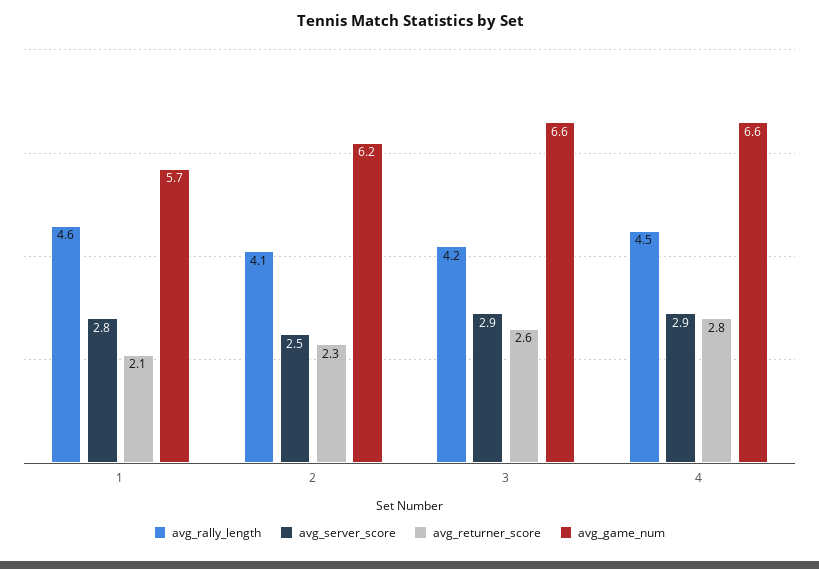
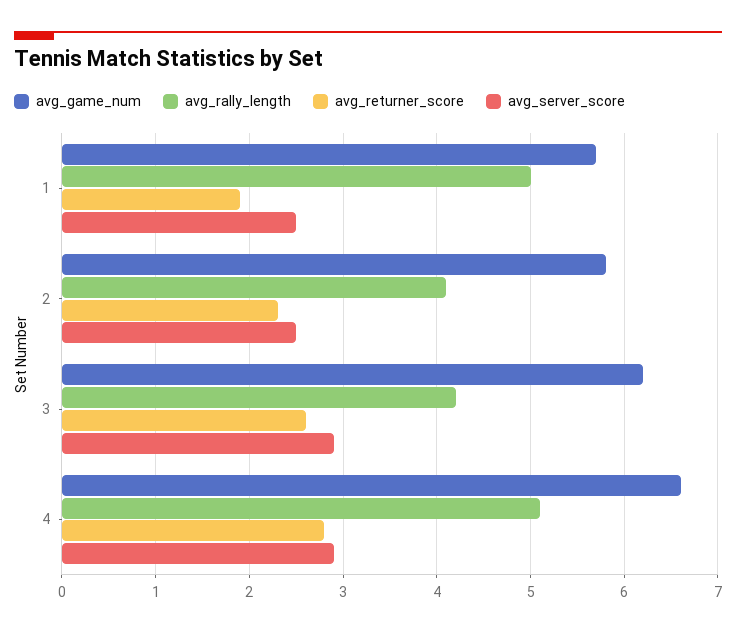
  {
    "avg_rally_length": {
-     "1": 4.6,
+     "1": 5,
      "2": 4.1,
      "3": 4.2,
-     "4": 4.5
+     "4": 5.1
    },
    "avg_server_score": {
-     "1": 2.8,
+     "1": 2.5,
      "2": 2.5,
      "3": 2.9,
      "4": 2.9
    },
    "avg_returner_score": {
-     "1": 2.1,
+     "1": 1.9,
      "2": 2.3,
      "3": 2.6,
      "4": 2.8
    },
    "avg_game_num": {
      "1": 5.7,
-     "2": 6.2,
+     "2": 5.8,
-     "3": 6.6,
+     "3": 6.2,
      "4": 6.6
    }
  }

